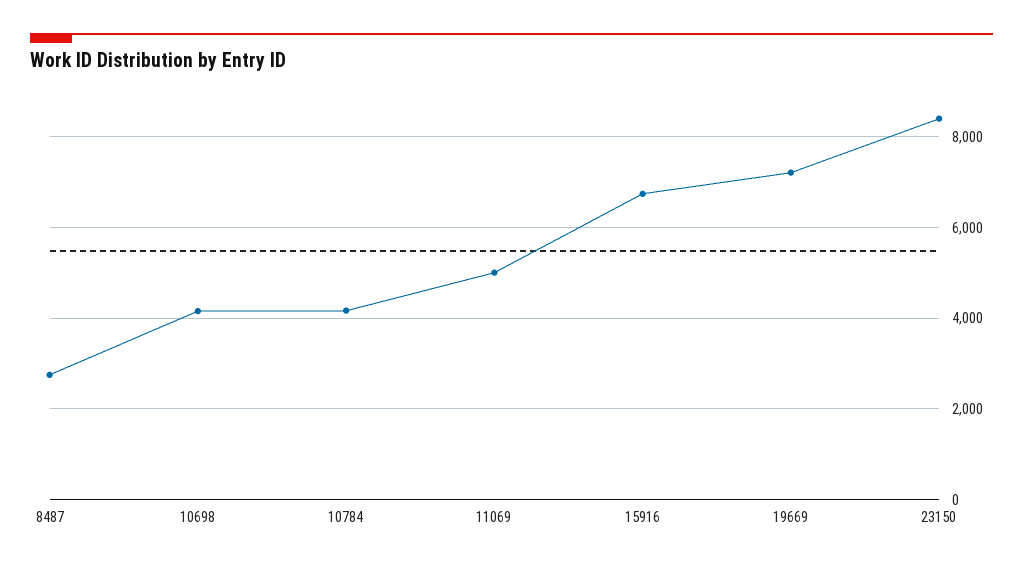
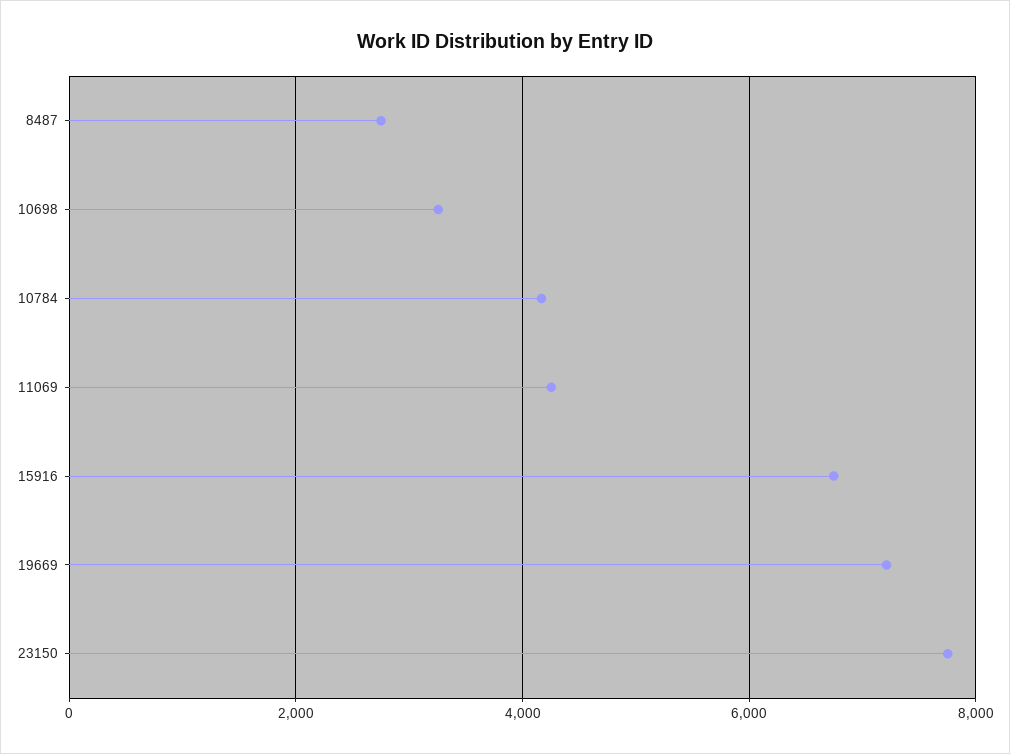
  {
    "8487": 2800,
-   "10698": 4200,
+   "10698": 3200,
    "10784": 4200,
-   "11069": 5000,
+   "11069": 4200,
    "15916": 6800,
    "19669": 7200,
-   "23150": 8400
+   "23150": 7800
  }

